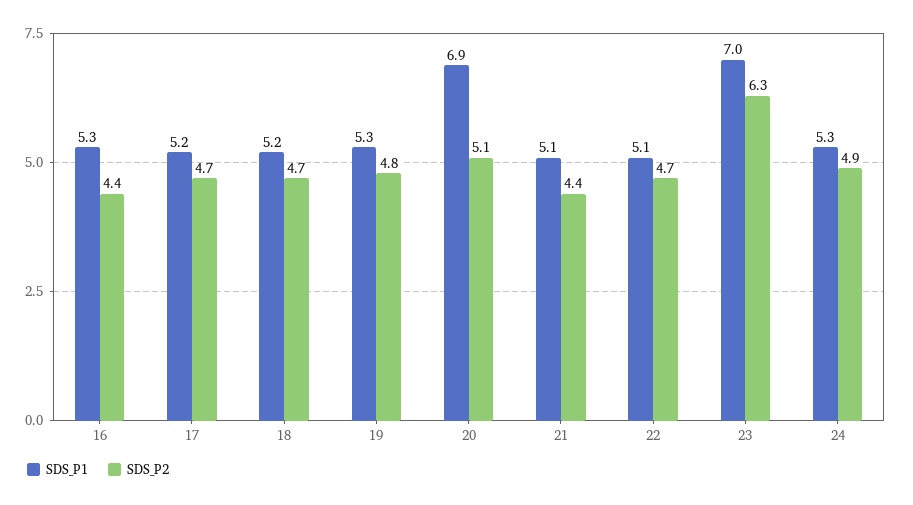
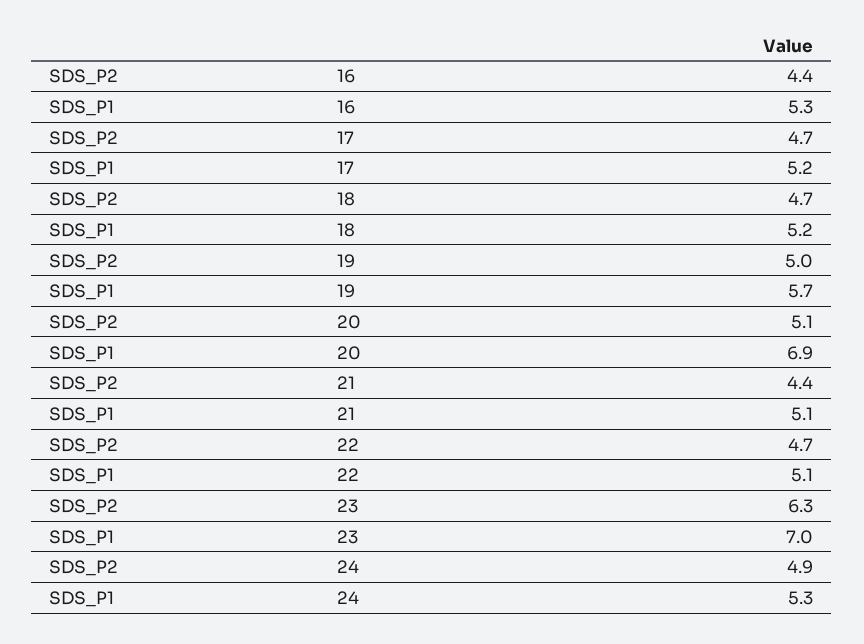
  {
    "SDS_P1": {
      "16": 5.3,
      "17": 5.2,
      "18": 5.2,
-     "19": 5.3,
+     "19": 5.7,
      "20": 6.9,
      "21": 5.1,
      "22": 5.1,
      "23": 7,
      "24": 5.3
    },
    "SDS_P2": {
      "16": 4.4,
      "17": 4.7,
      "18": 4.7,
-     "19": 4.8,
+     "19": 5,
      "20": 5.1,
      "21": 4.4,
      "22": 4.7,
      "23": 6.3,
      "24": 4.9
    }
  }

